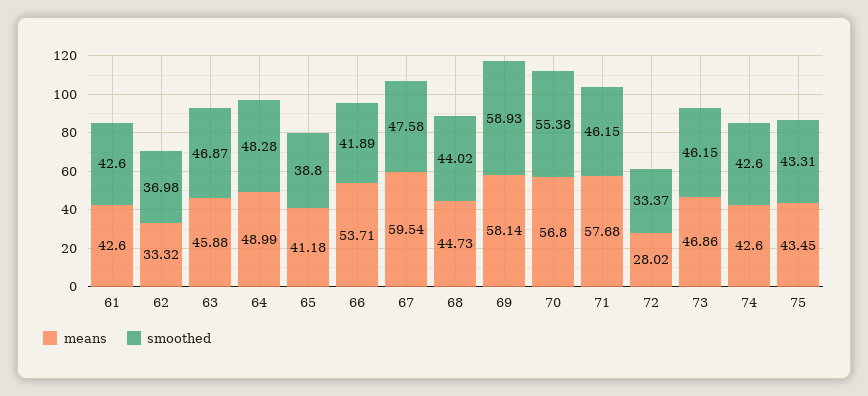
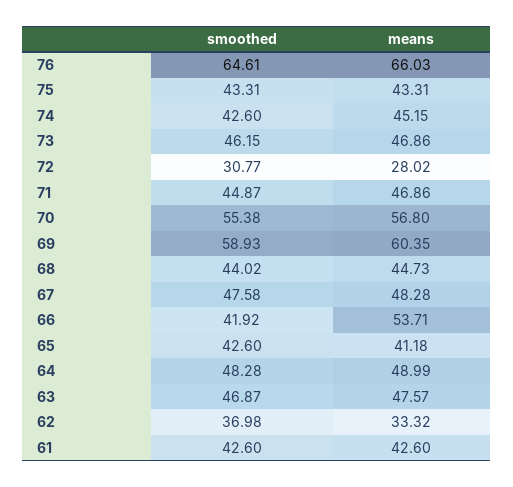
  {
    "means": {
      "61": 42.6,
      "62": 33.32,
-     "63": 45.88,
+     "63": 47.57,
      "64": 48.99,
      "65": 41.18,
      "66": 53.71,
-     "67": 59.54,
+     "67": 48.28,
      "68": 44.73,
-     "69": 58.14,
+     "69": 60.35,
      "70": 56.8,
-     "71": 57.68,
+     "71": 46.86,
      "72": 28.02,
      "73": 46.86,
-     "74": 42.6,
+     "74": 45.15,
-     "75": 43.45
+     "75": 43.31,
+     "76": 66.03
    },
    "smoothed": {
      "61": 42.6,
      "62": 36.98,
      "63": 46.87,
      "64": 48.28,
-     "65": 38.8,
+     "65": 42.6,
-     "66": 41.89,
+     "66": 41.92,
      "67": 47.58,
      "68": 44.02,
      "69": 58.93,
      "70": 55.38,
-     "71": 46.15,
+     "71": 44.87,
-     "72": 33.37,
+     "72": 30.77,
      "73": 46.15,
      "74": 42.6,
-     "75": 43.31
+     "75": 43.31,
+     "76": 64.61
    }
  }

